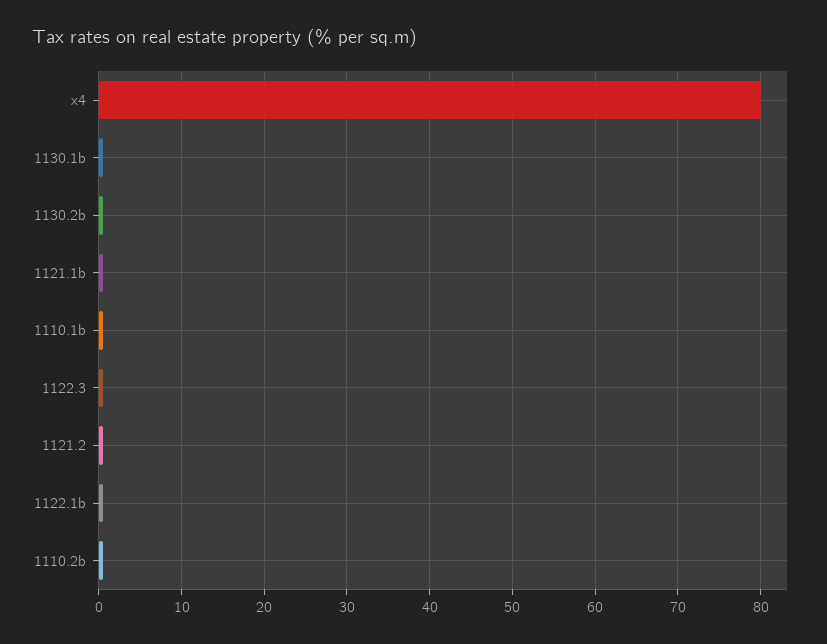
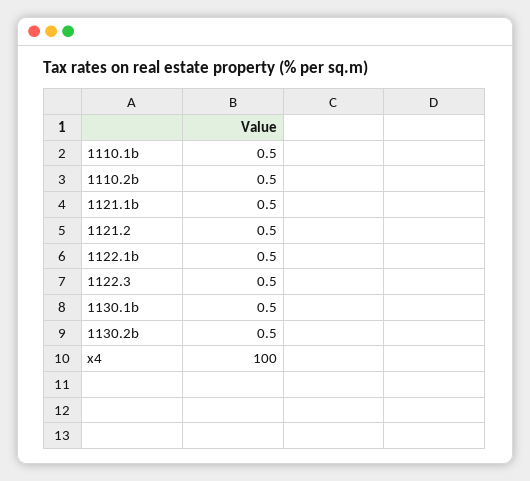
  {
-   "x4": 80,
+   "x4": 100,
    "1130.1b": 0.5,
    "1130.2b": 0.5,
    "1121.1b": 0.5,
    "1110.1b": 0.5,
    "1122.3": 0.5,
    "1121.2": 0.5,
    "1122.1b": 0.5,
    "1110.2b": 0.5
  }

